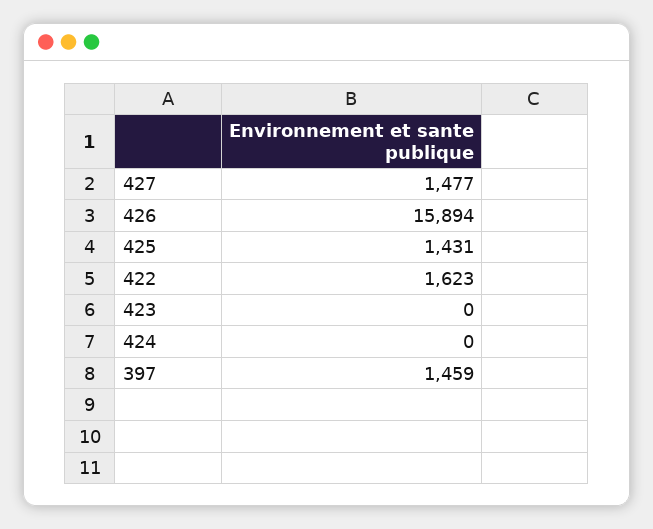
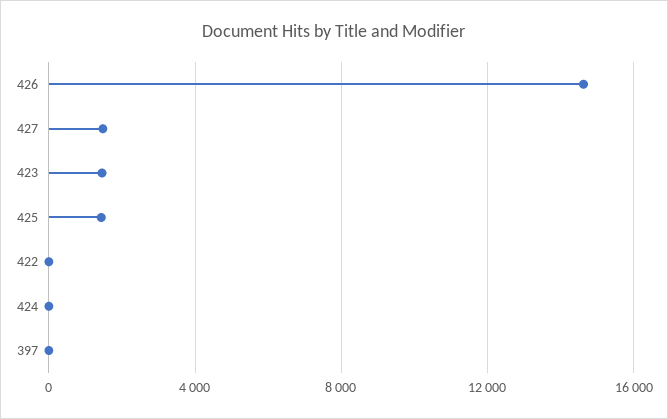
  {
    "427": 1477,
-   "426": 15894,
+   "426": 14500,
    "425": 1431,
-   "422": 1623,
+   "422": 0,
-   "423": 0,
+   "423": 1500,
    "424": 0,
-   "397": 1459
+   "397": 0
  }

